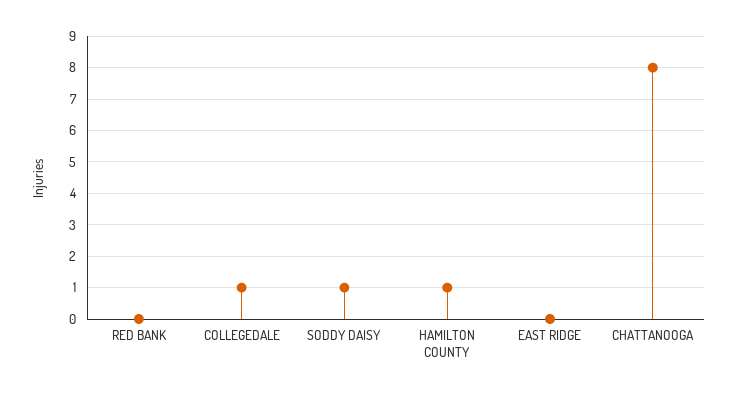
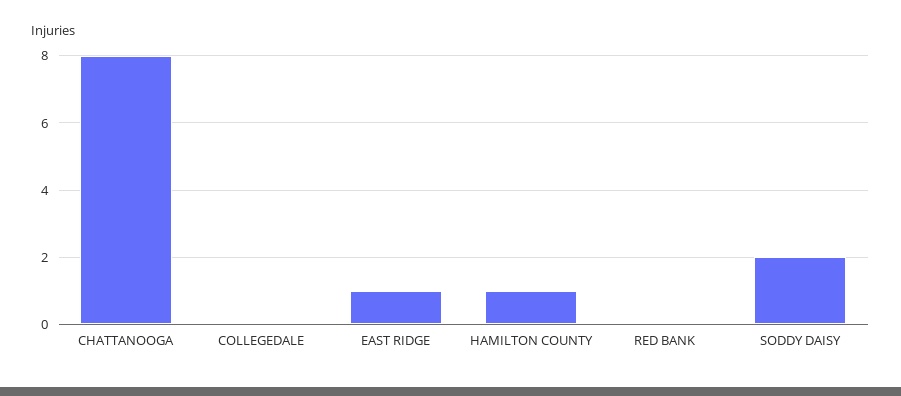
  {
    "RED BANK": 0,
-   "COLLEGEDALE": 1,
+   "COLLEGEDALE": 0,
-   "SODDY DAISY": 1,
+   "SODDY DAISY": 2,
    "HAMILTON COUNTY": 1,
-   "EAST RIDGE": 0,
+   "EAST RIDGE": 1,
    "CHATTANOOGA": 8
  }

